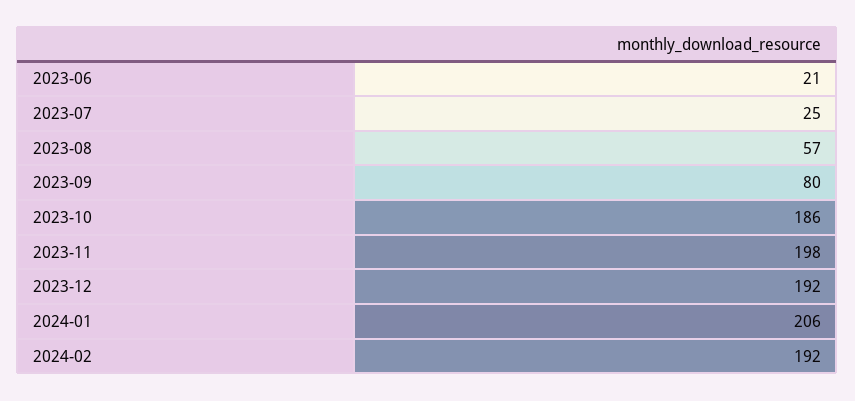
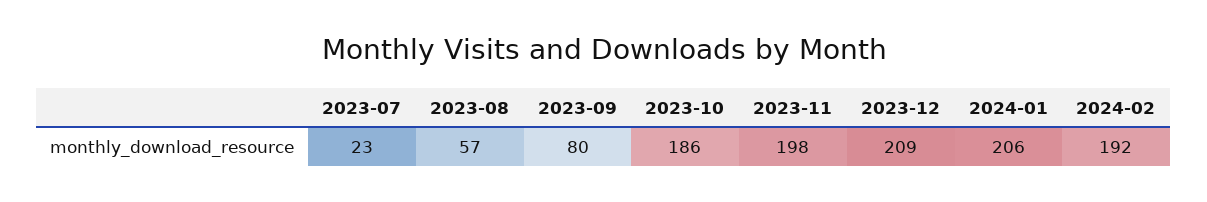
  {
-   "2023-06": 21,
-   "2023-07": 25,
+   "2023-07": 23,
    "2023-08": 57,
    "2023-09": 80,
    "2023-10": 186,
    "2023-11": 198,
-   "2023-12": 192,
+   "2023-12": 209,
    "2024-01": 206,
    "2024-02": 192
  }

